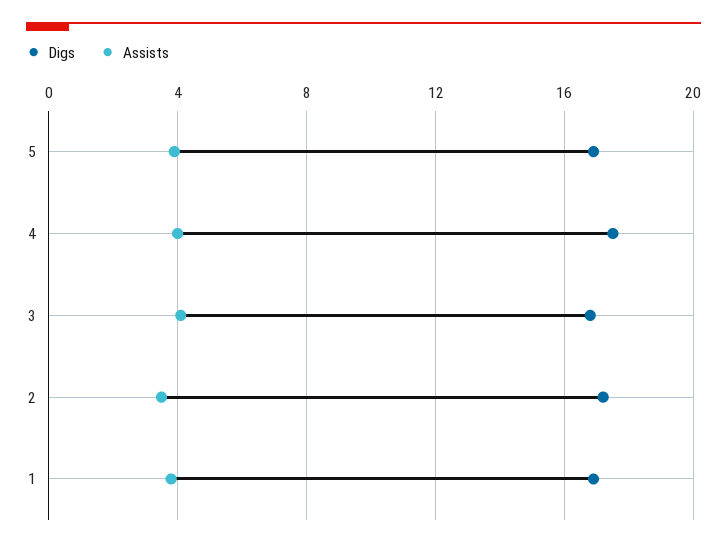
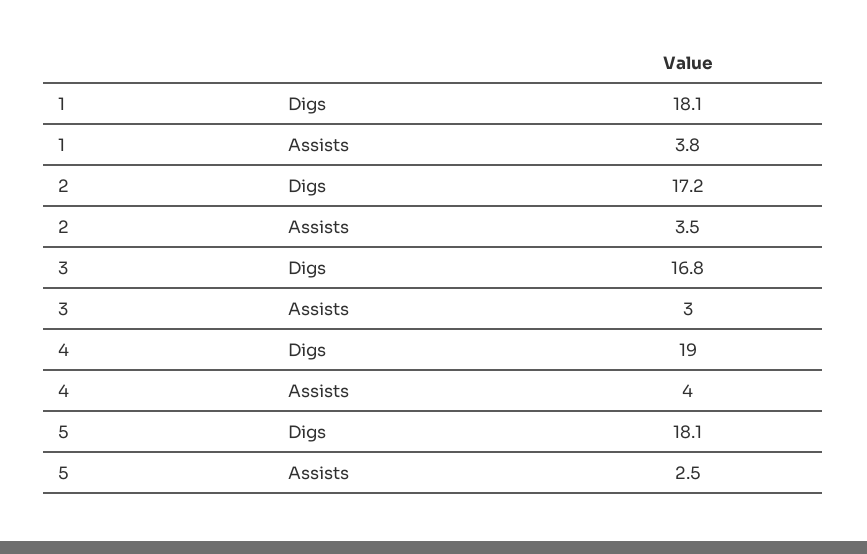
  {
    "Digs": {
-     "5": 17,
+     "5": 18.1,
-     "4": 17.5,
+     "4": 19,
      "3": 16.8,
      "2": 17.2,
-     "1": 17
+     "1": 18.1
    },
    "Assists": {
-     "5": 4,
+     "5": 2.5,
      "4": 4,
-     "3": 4,
+     "3": 3,
      "2": 3.5,
      "1": 3.8
    }
  }

